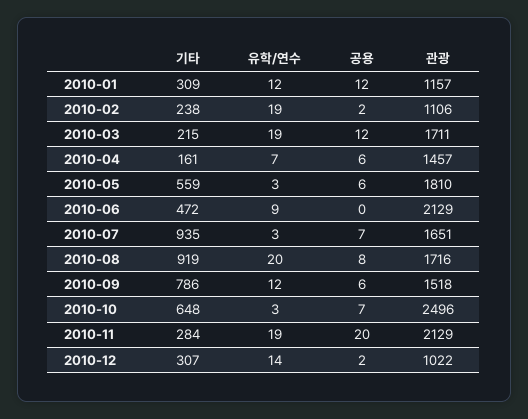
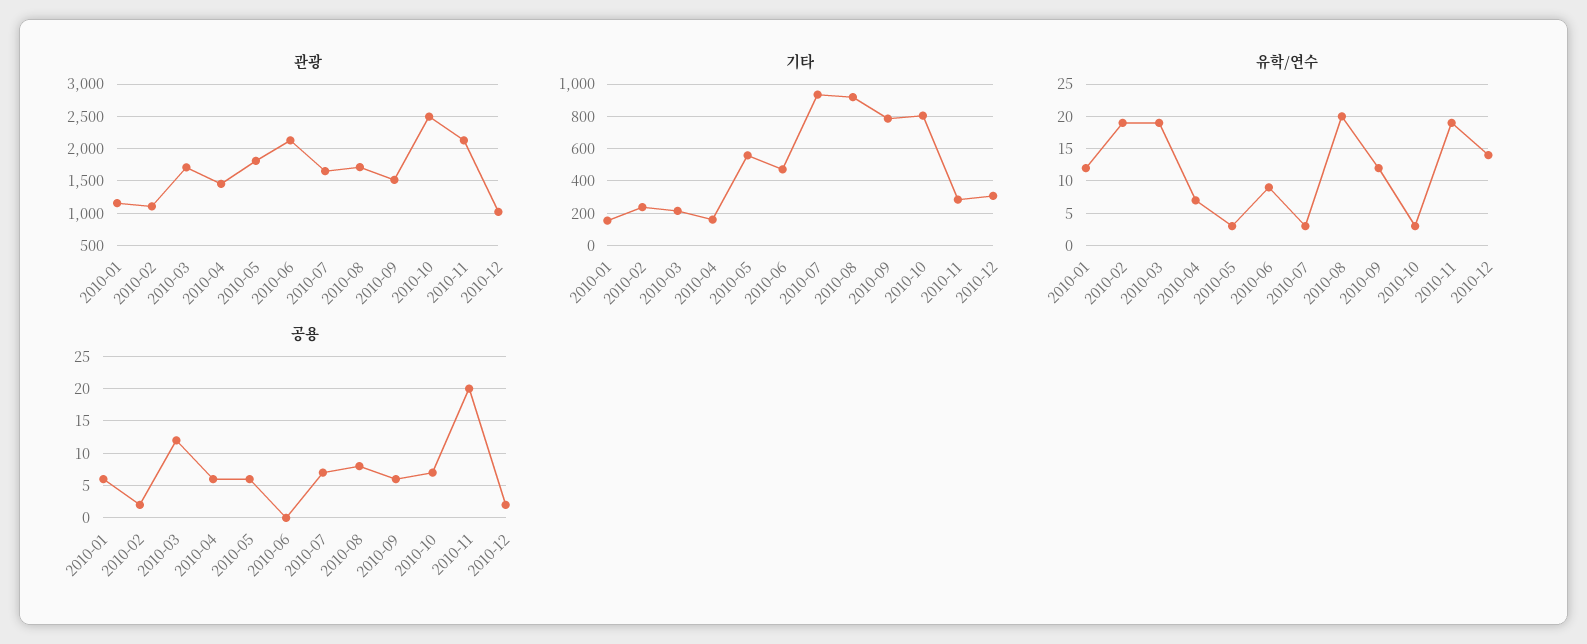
  {
    "기타": {
-     "2010-01": 309,
+     "2010-01": 150,
      "2010-02": 238,
      "2010-03": 215,
      "2010-04": 161,
      "2010-05": 559,
      "2010-06": 472,
      "2010-07": 935,
      "2010-08": 919,
      "2010-09": 786,
-     "2010-10": 648,
+     "2010-10": 800,
      "2010-11": 284,
      "2010-12": 307
    },
    "유학/연수": {
      "2010-01": 12,
      "2010-02": 19,
      "2010-03": 19,
      "2010-04": 7,
      "2010-05": 3,
      "2010-06": 9,
      "2010-07": 3,
      "2010-08": 20,
      "2010-09": 12,
      "2010-10": 3,
      "2010-11": 19,
      "2010-12": 14
    },
    "공용": {
-     "2010-01": 12,
+     "2010-01": 6,
      "2010-02": 2,
      "2010-03": 12,
      "2010-04": 6,
      "2010-05": 6,
      "2010-06": 0,
      "2010-07": 7,
      "2010-08": 8,
      "2010-09": 6,
      "2010-10": 7,
      "2010-11": 20,
      "2010-12": 2
    },
    "관광": {
      "2010-01": 1157,
      "2010-02": 1106,
      "2010-03": 1711,
      "2010-04": 1457,
      "2010-05": 1810,
      "2010-06": 2129,
      "2010-07": 1651,
      "2010-08": 1716,
      "2010-09": 1518,
      "2010-10": 2496,
      "2010-11": 2129,
      "2010-12": 1022
    }
  }

